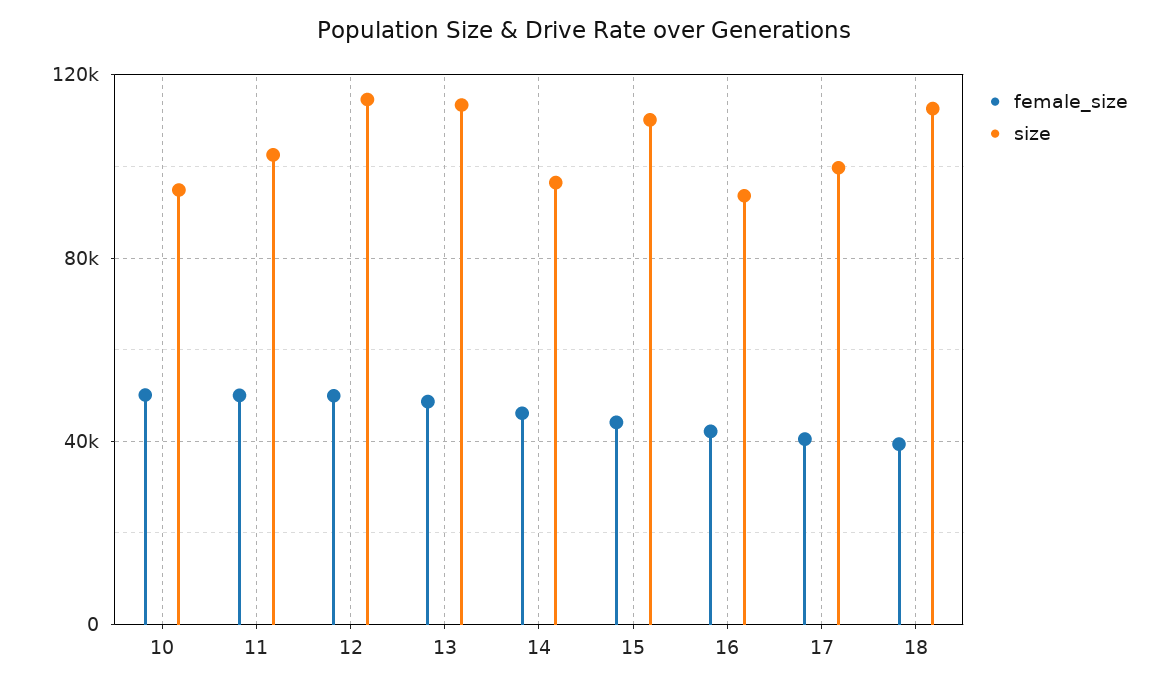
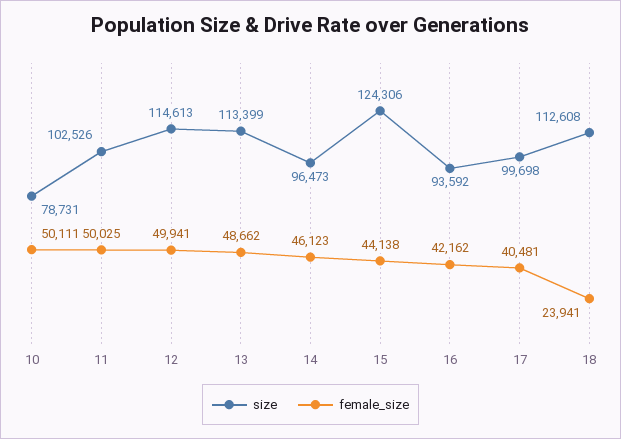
  {
    "female_size": {
      "10": 50111,
      "11": 50025,
      "12": 49941,
      "13": 48662,
      "14": 46123,
      "15": 44138,
      "16": 42162,
      "17": 40481,
-     "18": 40000
+     "18": 23941
    },
    "size": {
-     "10": 95000,
+     "10": 78731,
      "11": 102526,
      "12": 114613,
      "13": 113399,
      "14": 96473,
-     "15": 110000,
+     "15": 124306,
      "16": 93592,
      "17": 99698,
      "18": 112608
    }
  }

